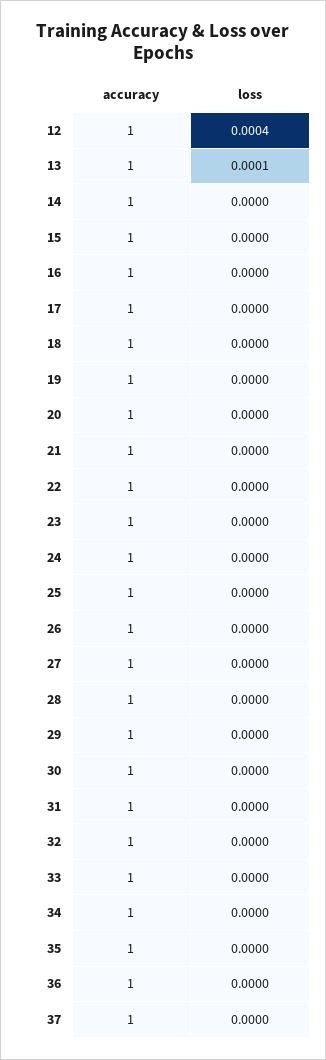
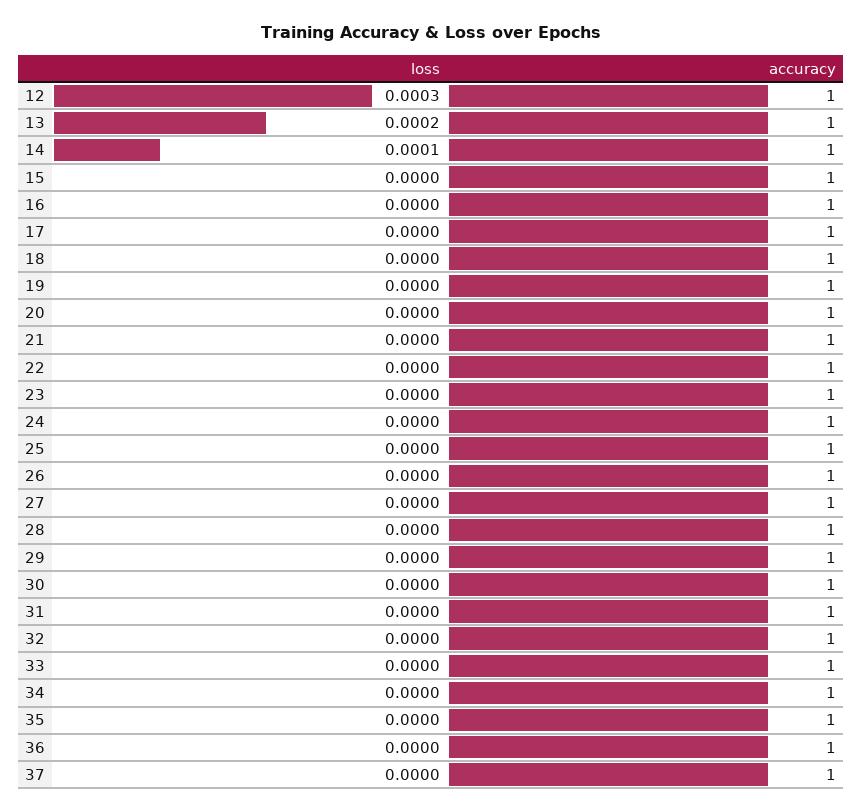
  {
    "accuracy": {
      "12": 1,
      "13": 1,
      "14": 1,
      "15": 1,
      "16": 1,
      "17": 1,
      "18": 1,
      "19": 1,
      "20": 1,
      "21": 1,
      "22": 1,
      "23": 1,
      "24": 1,
      "25": 1,
      "26": 1,
      "27": 1,
      "28": 1,
      "29": 1,
      "30": 1,
      "31": 1,
      "32": 1,
      "33": 1,
      "34": 1,
      "35": 1,
      "36": 1,
      "37": 1
    },
    "loss": {
-     "12": 0.0004,
+     "12": 0.0003,
-     "13": 0.0001,
+     "13": 0.0002,
-     "14": 0,
+     "14": 0.0001,
      "15": 0,
      "16": 0,
      "17": 0,
      "18": 0,
      "19": 0,
      "20": 0,
      "21": 0,
      "22": 0,
      "23": 0,
      "24": 0,
      "25": 0,
      "26": 0,
      "27": 0,
      "28": 0,
      "29": 0,
      "30": 0,
      "31": 0,
      "32": 0,
      "33": 0,
      "34": 0,
      "35": 0,
      "36": 0,
      "37": 0
    }
  }

